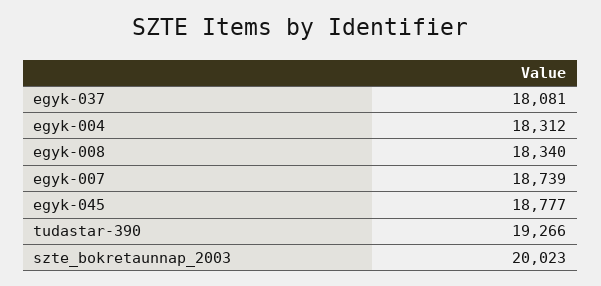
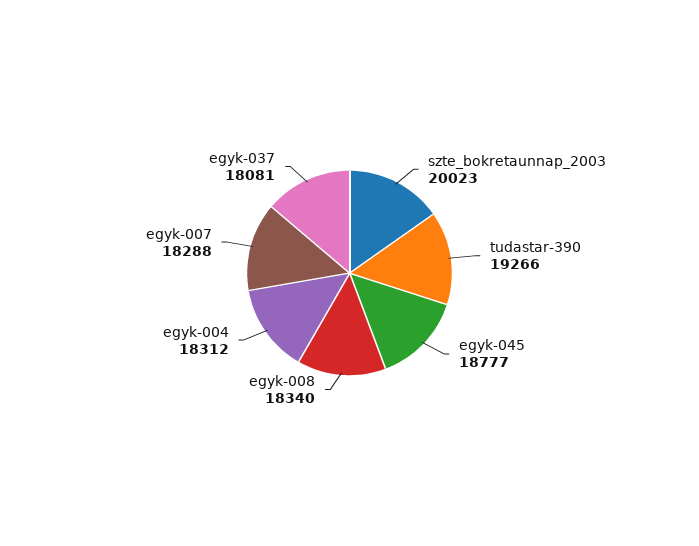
  {
    "egyk-037": 18081,
    "egyk-004": 18312,
    "egyk-008": 18340,
-   "egyk-007": 18739,
+   "egyk-007": 18288,
    "egyk-045": 18777,
    "tudastar-390": 19266,
    "szte_bokretaunnap_2003": 20023
  }

